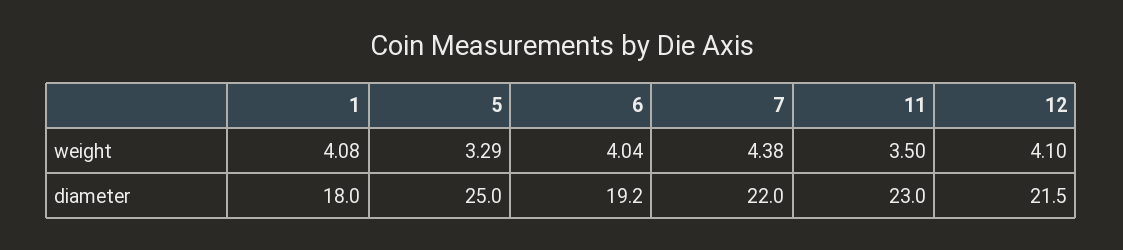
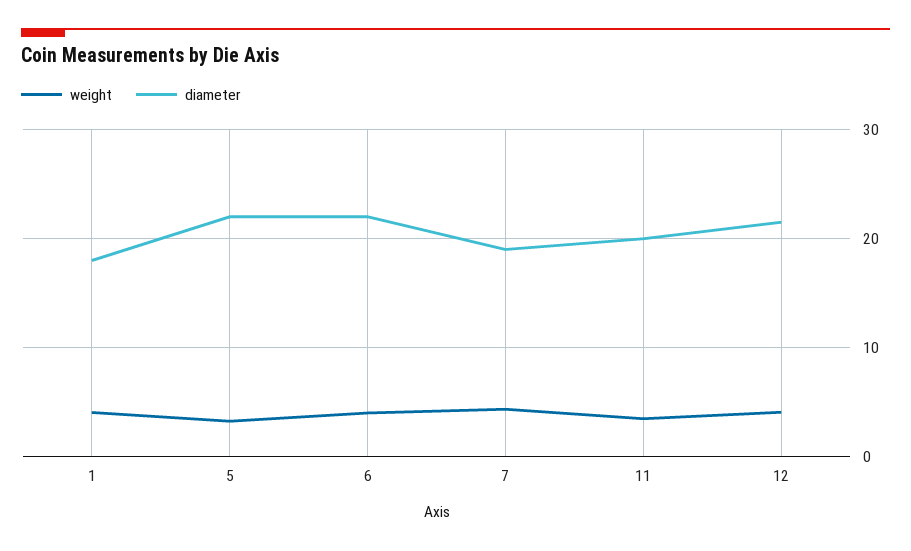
  {
    "weight": {
      "1": 4.08,
      "5": 3.29,
      "6": 4.04,
      "7": 4.38,
      "11": 3.5,
      "12": 4.1
    },
    "diameter": {
      "1": 18,
-     "5": 25,
+     "5": 22,
-     "6": 19.2,
+     "6": 22,
-     "7": 22,
+     "7": 19,
-     "11": 23,
+     "11": 20,
      "12": 21.5
    }
  }

